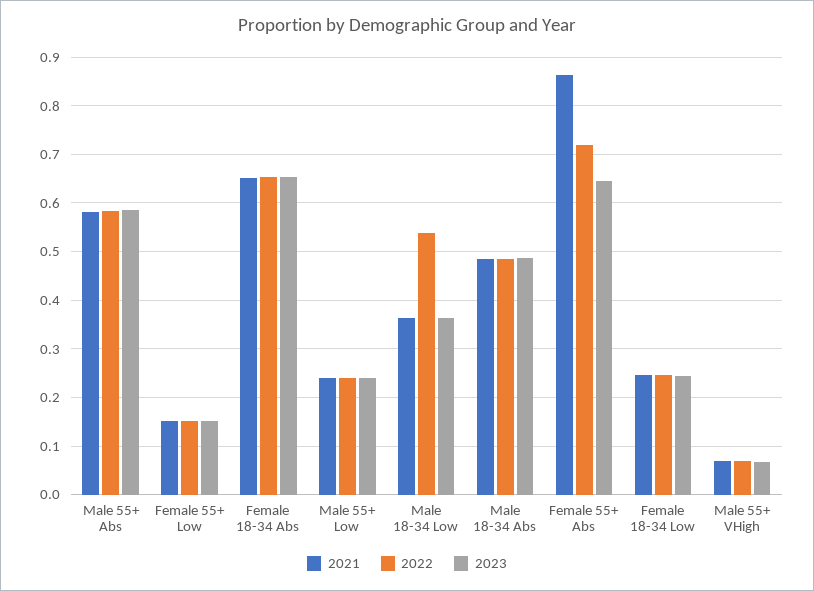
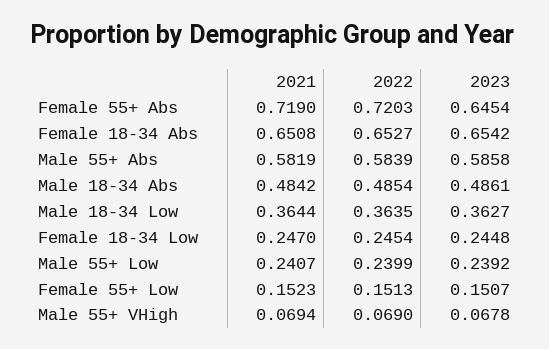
  {
    "2021": {
      "Male 55+ Abs": 0.5819,
      "Female 55+ Low": 0.1523,
      "Female 18-34 Abs": 0.6508,
      "Male 55+ Low": 0.2407,
      "Male 18-34 Low": 0.3644,
      "Male 18-34 Abs": 0.4842,
-     "Female 55+ Abs": 0.86,
+     "Female 55+ Abs": 0.719,
      "Female 18-34 Low": 0.247,
      "Male 55+ VHigh": 0.0694
    },
    "2022": {
      "Male 55+ Abs": 0.5839,
      "Female 55+ Low": 0.1513,
      "Female 18-34 Abs": 0.6527,
      "Male 55+ Low": 0.2399,
-     "Male 18-34 Low": 0.54,
+     "Male 18-34 Low": 0.3635,
      "Male 18-34 Abs": 0.4854,
      "Female 55+ Abs": 0.7203,
      "Female 18-34 Low": 0.2454,
      "Male 55+ VHigh": 0.069
    },
    "2023": {
      "Male 55+ Abs": 0.5858,
      "Female 55+ Low": 0.1507,
      "Female 18-34 Abs": 0.6542,
      "Male 55+ Low": 0.2392,
      "Male 18-34 Low": 0.3627,
      "Male 18-34 Abs": 0.4861,
      "Female 55+ Abs": 0.6454,
      "Female 18-34 Low": 0.2448,
      "Male 55+ VHigh": 0.0678
    }
  }

